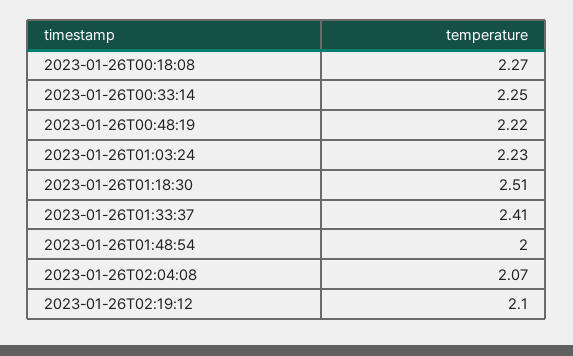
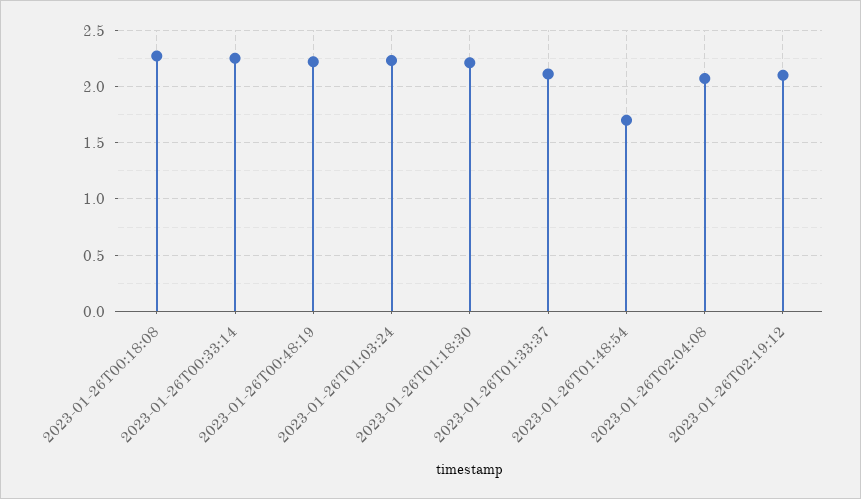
  {
    "2023-01-26T00:18:08": 2.27,
    "2023-01-26T00:33:14": 2.25,
    "2023-01-26T00:48:19": 2.22,
    "2023-01-26T01:03:24": 2.23,
-   "2023-01-26T01:18:30": 2.51,
+   "2023-01-26T01:18:30": 2.2,
-   "2023-01-26T01:33:37": 2.41,
+   "2023-01-26T01:33:37": 2.1,
-   "2023-01-26T01:48:54": 2,
+   "2023-01-26T01:48:54": 1.7,
    "2023-01-26T02:04:08": 2.07,
    "2023-01-26T02:19:12": 2.1
  }

